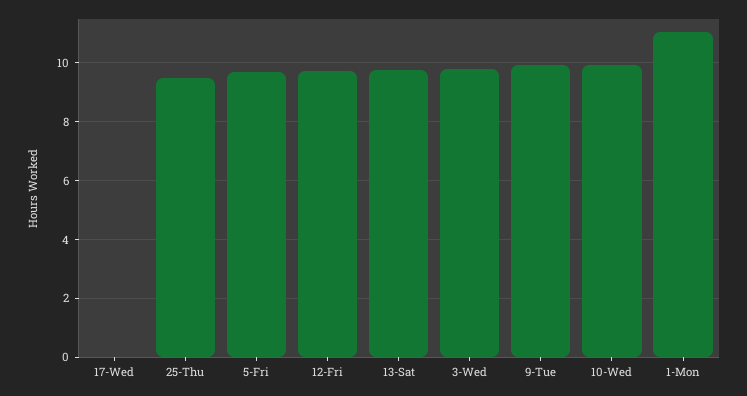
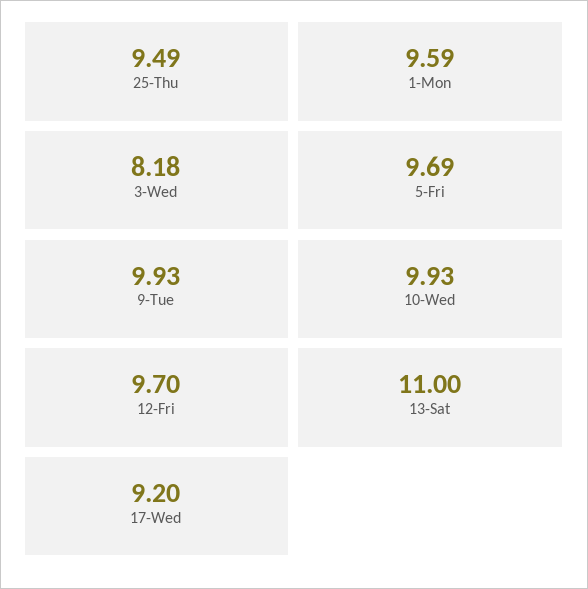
  {
-   "17-Wed": 0,
+   "17-Wed": 9.2,
    "25-Thu": 9.49,
    "5-Fri": 9.69,
    "12-Fri": 9.7,
-   "13-Sat": 9.75,
+   "13-Sat": 11,
-   "3-Wed": 9.75,
+   "3-Wed": 8.18,
    "9-Tue": 9.93,
    "10-Wed": 9.93,
-   "1-Mon": 11
+   "1-Mon": 9.59
  }

